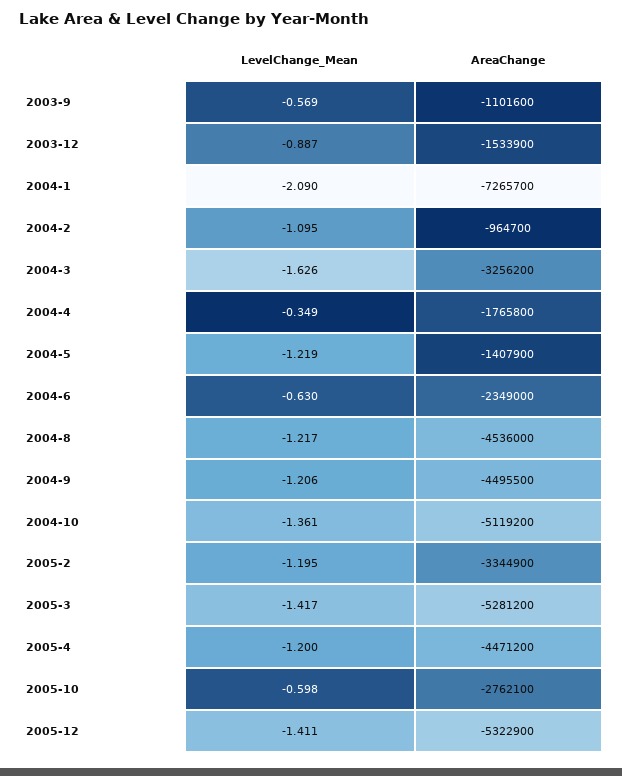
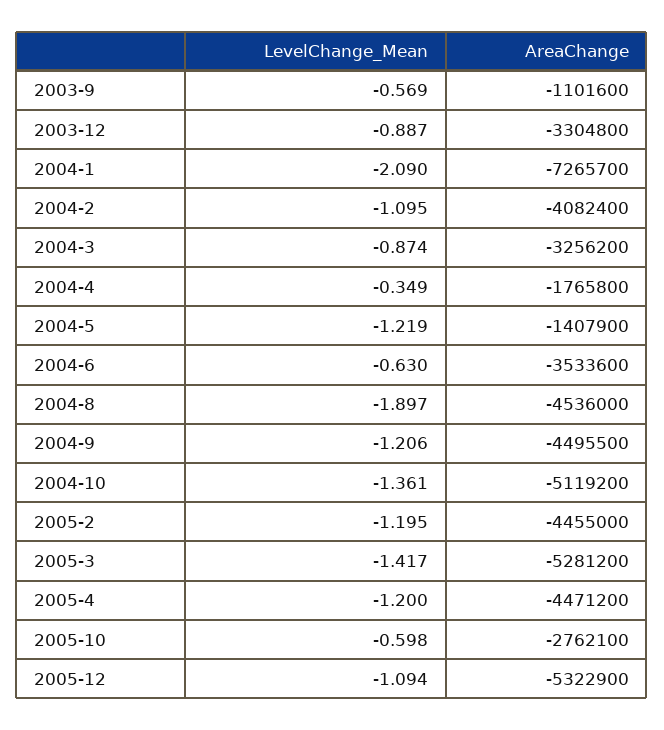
  {
    "LevelChange_Mean": {
      "2003-9": -0.569,
      "2003-12": -0.887,
      "2004-1": -2.09,
      "2004-2": -1.095,
-     "2004-3": -1.626,
+     "2004-3": -0.874,
      "2004-4": -0.349,
      "2004-5": -1.219,
      "2004-6": -0.63,
-     "2004-8": -1.217,
+     "2004-8": -1.897,
      "2004-9": -1.206,
      "2004-10": -1.361,
      "2005-2": -1.195,
      "2005-3": -1.417,
      "2005-4": -1.2,
      "2005-10": -0.598,
-     "2005-12": -1.411
+     "2005-12": -1.094
    },
    "AreaChange": {
      "2003-9": -1101600,
-     "2003-12": -1533900,
+     "2003-12": -3304800,
      "2004-1": -7265700,
-     "2004-2": -964700,
+     "2004-2": -4082400,
      "2004-3": -3256200,
      "2004-4": -1765800,
      "2004-5": -1407900,
-     "2004-6": -2349000,
+     "2004-6": -3533600,
      "2004-8": -4536000,
      "2004-9": -4495500,
      "2004-10": -5119200,
-     "2005-2": -3344900,
+     "2005-2": -4455000,
      "2005-3": -5281200,
      "2005-4": -4471200,
      "2005-10": -2762100,
      "2005-12": -5322900
    }
  }

